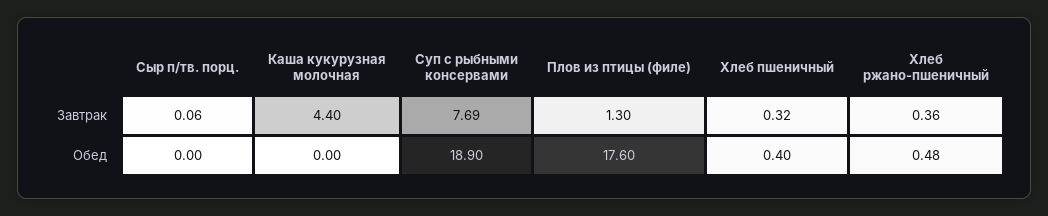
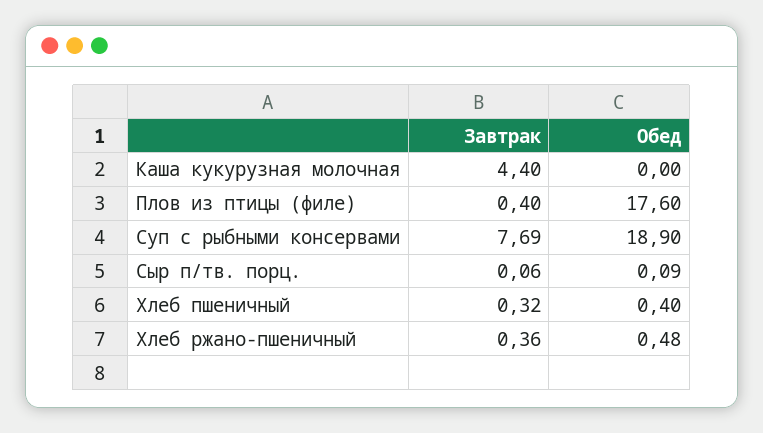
  {
    "Сыр п/тв. порц.": {
      "Завтрак": 0.06,
-     "Обед": 0
+     "Обед": 0.09
    },
    "Каша кукурузная молочная": {
      "Завтрак": 4.4,
      "Обед": 0
    },
    "Суп с рыбными консервами": {
      "Завтрак": 7.69,
      "Обед": 18.9
    },
    "Плов из птицы (филе)": {
-     "Завтрак": 1.3,
+     "Завтрак": 0.4,
      "Обед": 17.6
    },
    "Хлеб пшеничный": {
      "Завтрак": 0.32,
      "Обед": 0.4
    },
    "Хлеб ржано-пшеничный": {
      "Завтрак": 0.36,
      "Обед": 0.48
    }
  }

